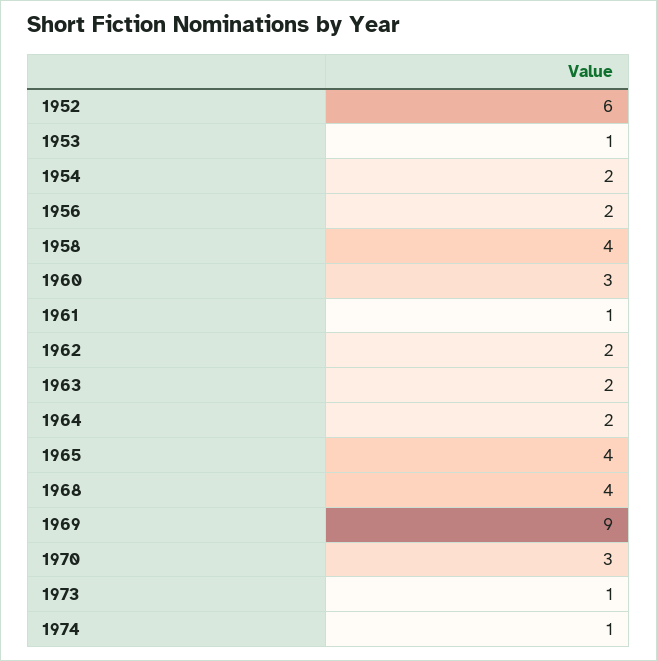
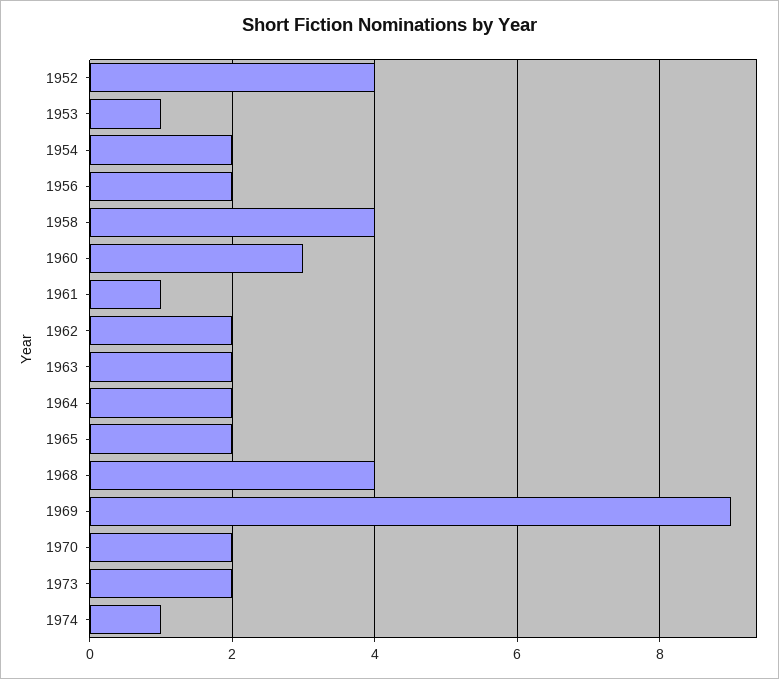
  {
-   "1952": 6,
+   "1952": 4,
    "1953": 1,
    "1954": 2,
    "1956": 2,
    "1958": 4,
    "1960": 3,
    "1961": 1,
    "1962": 2,
    "1963": 2,
    "1964": 2,
-   "1965": 4,
+   "1965": 2,
    "1968": 4,
    "1969": 9,
-   "1970": 3,
+   "1970": 2,
-   "1973": 1,
+   "1973": 2,
    "1974": 1
  }

